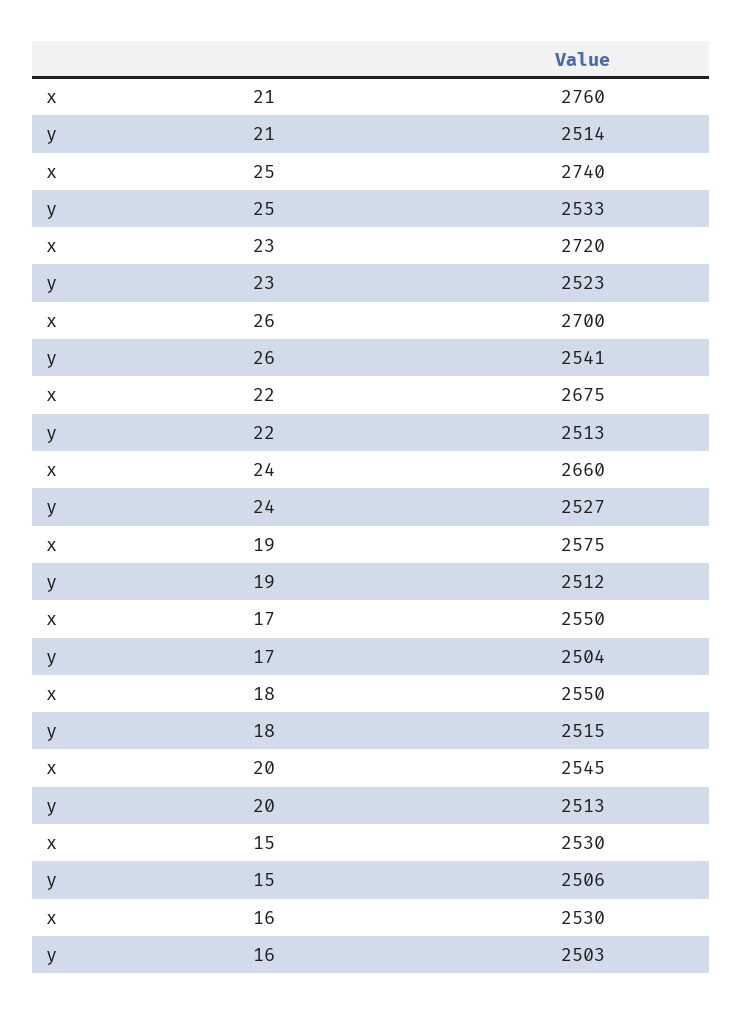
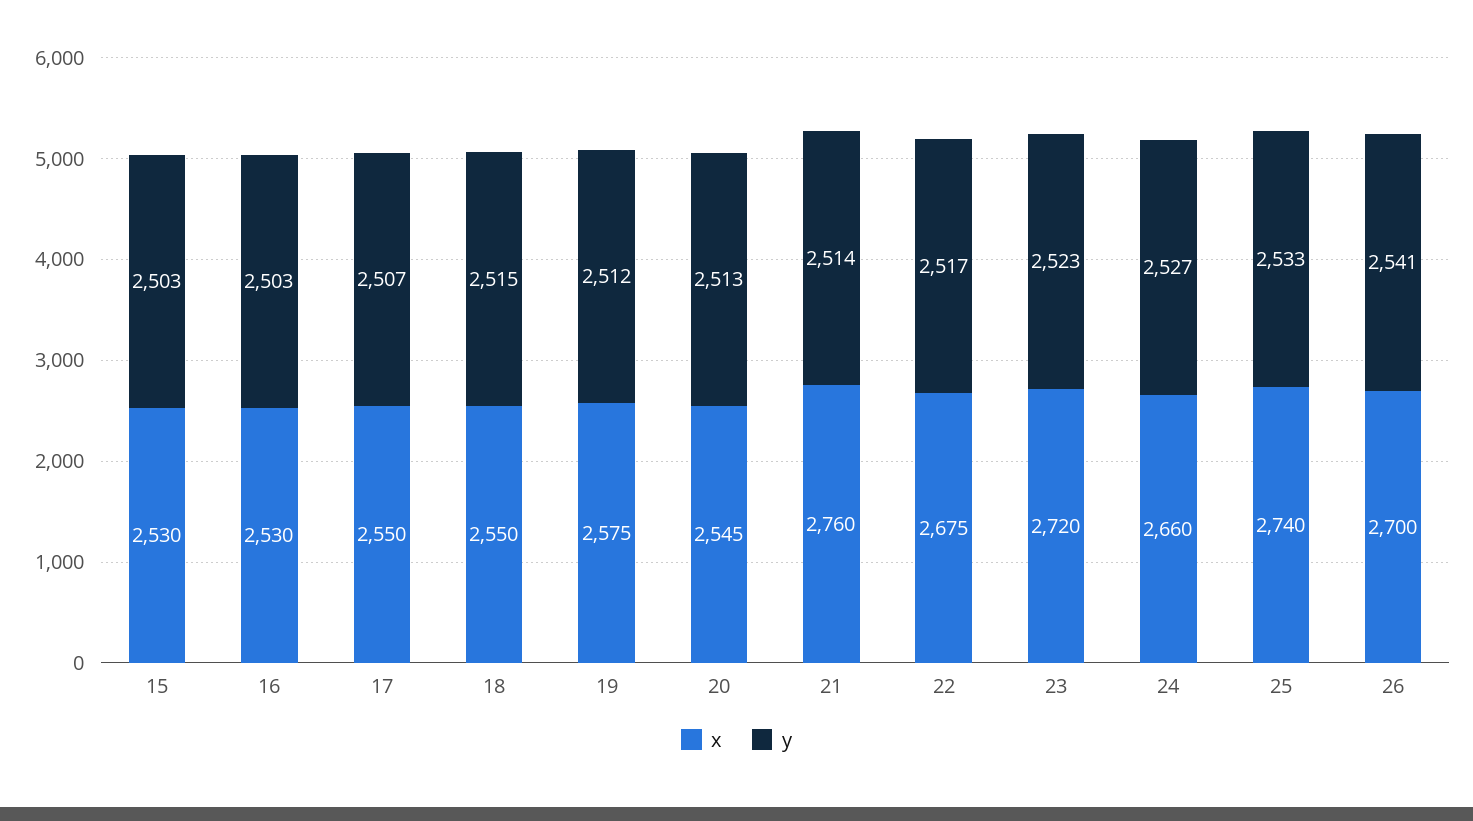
  {
    "x": {
      "21": 2760,
      "25": 2740,
      "23": 2720,
      "26": 2700,
      "22": 2675,
      "24": 2660,
      "19": 2575,
      "17": 2550,
      "18": 2550,
      "20": 2545,
      "15": 2530,
      "16": 2530
    },
    "y": {
      "21": 2514,
      "25": 2533,
      "23": 2523,
      "26": 2541,
-     "22": 2513,
+     "22": 2517,
      "24": 2527,
      "19": 2512,
-     "17": 2504,
+     "17": 2507,
      "18": 2515,
      "20": 2513,
-     "15": 2506,
+     "15": 2503,
      "16": 2503
    }
  }

